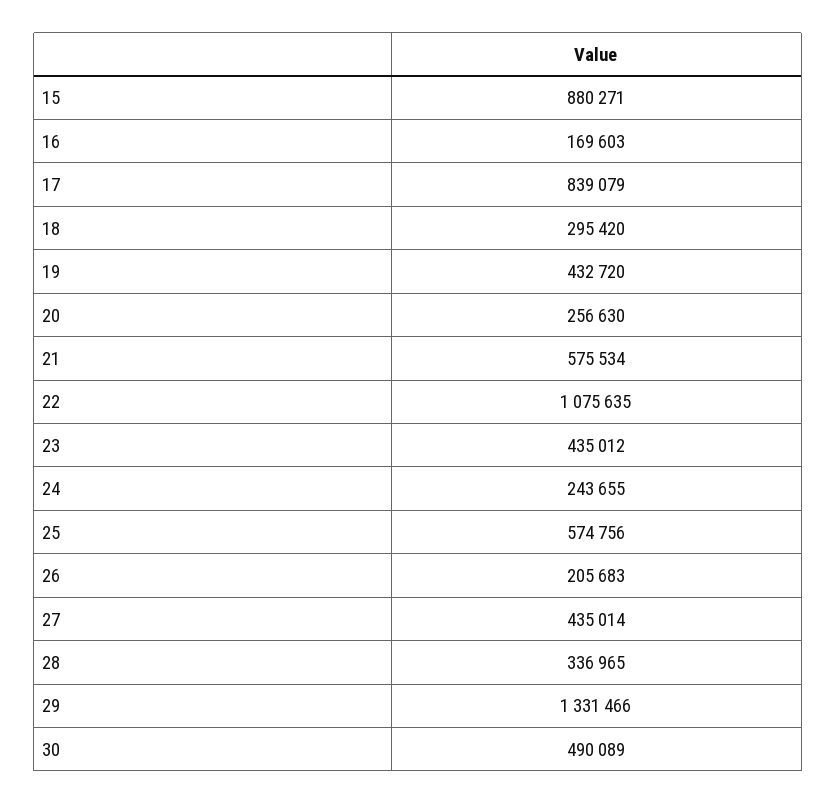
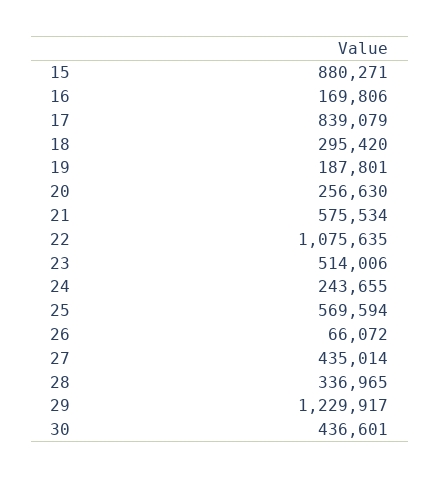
  {
    "15": 880271,
-   "16": 169603,
+   "16": 169806,
    "17": 839079,
    "18": 295420,
-   "19": 432720,
+   "19": 187801,
    "20": 256630,
    "21": 575534,
    "22": 1075635,
-   "23": 435012,
+   "23": 514006,
    "24": 243655,
-   "25": 574756,
+   "25": 569594,
-   "26": 205683,
+   "26": 66072,
    "27": 435014,
    "28": 336965,
-   "29": 1331466,
+   "29": 1229917,
-   "30": 490089
+   "30": 436601
  }

